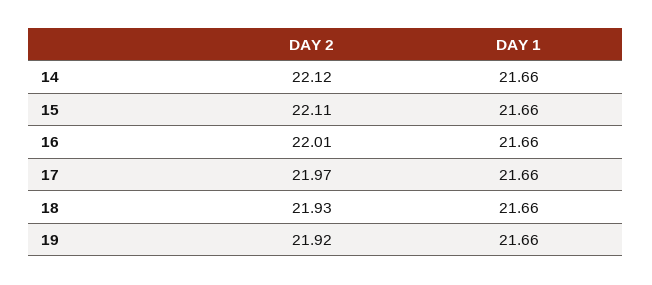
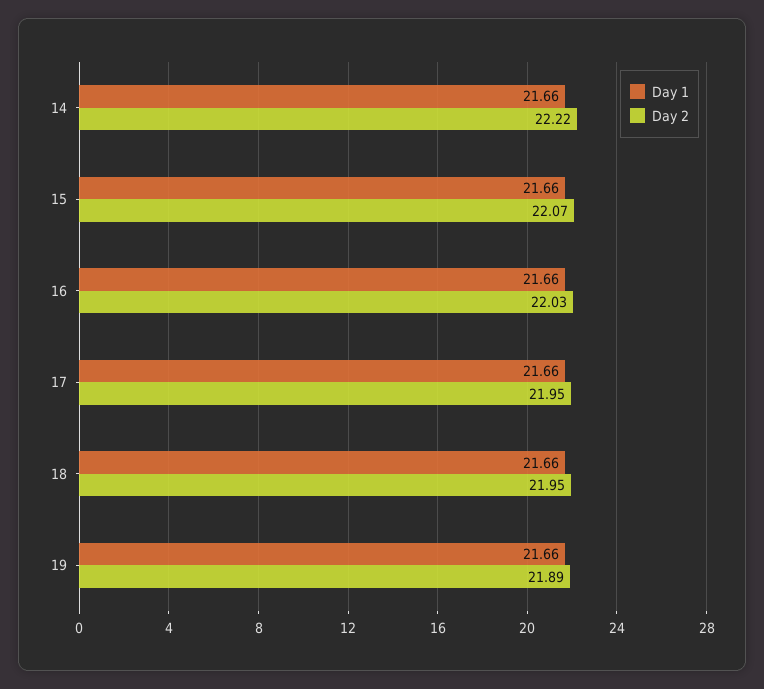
  {
    "DAY 2": {
-     "14": 22.12,
+     "14": 22.22,
-     "15": 22.11,
+     "15": 22.07,
-     "16": 22.01,
+     "16": 22.03,
-     "17": 21.97,
+     "17": 21.95,
-     "18": 21.93,
+     "18": 21.95,
-     "19": 21.92
+     "19": 21.89
    },
    "DAY 1": {
      "14": 21.66,
      "15": 21.66,
      "16": 21.66,
      "17": 21.66,
      "18": 21.66,
      "19": 21.66
    }
  }

